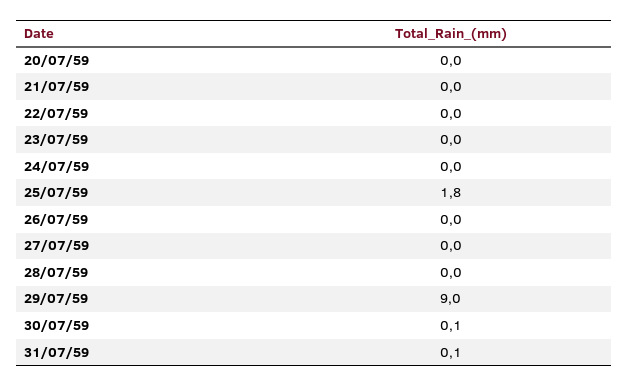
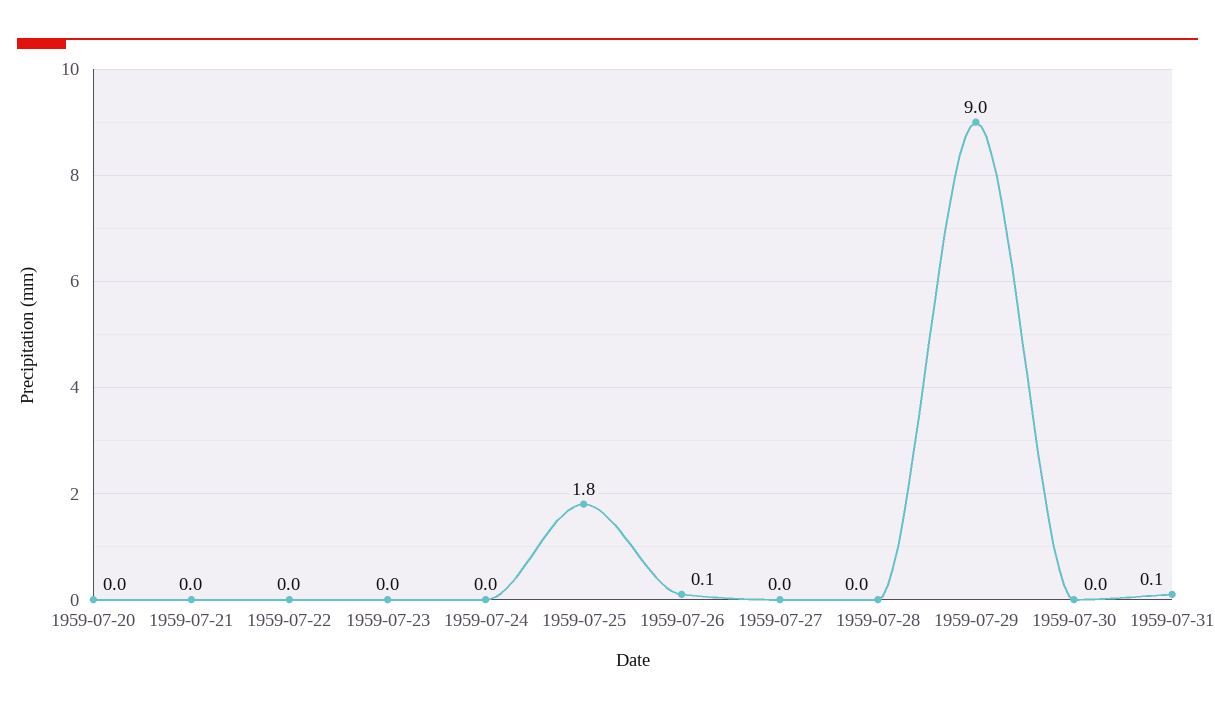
  {
    "20/07/59": 0,
    "21/07/59": 0,
    "22/07/59": 0,
    "23/07/59": 0,
    "24/07/59": 0,
    "25/07/59": 1.8,
-   "26/07/59": 0,
+   "26/07/59": 0.1,
    "27/07/59": 0,
    "28/07/59": 0,
    "29/07/59": 9,
-   "30/07/59": 0.1,
+   "30/07/59": 0,
    "31/07/59": 0.1
  }

